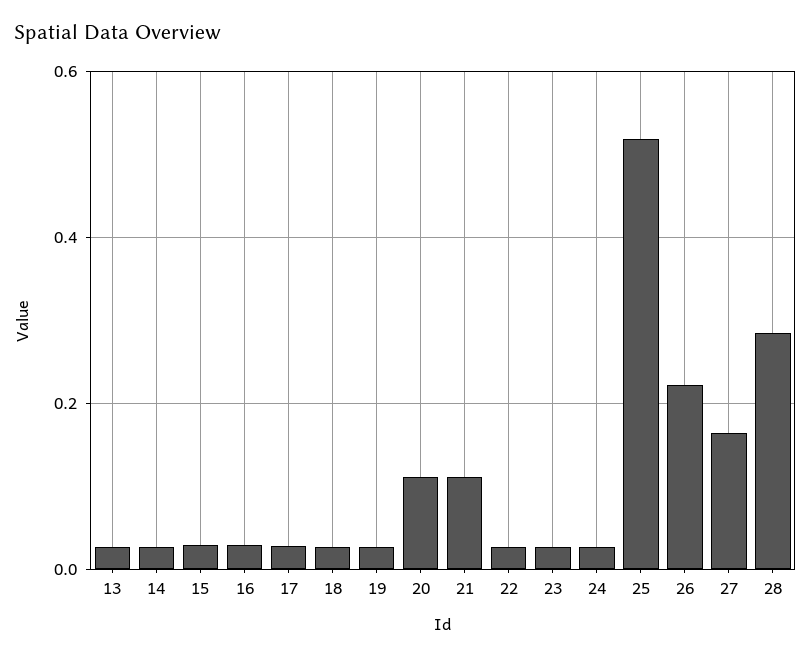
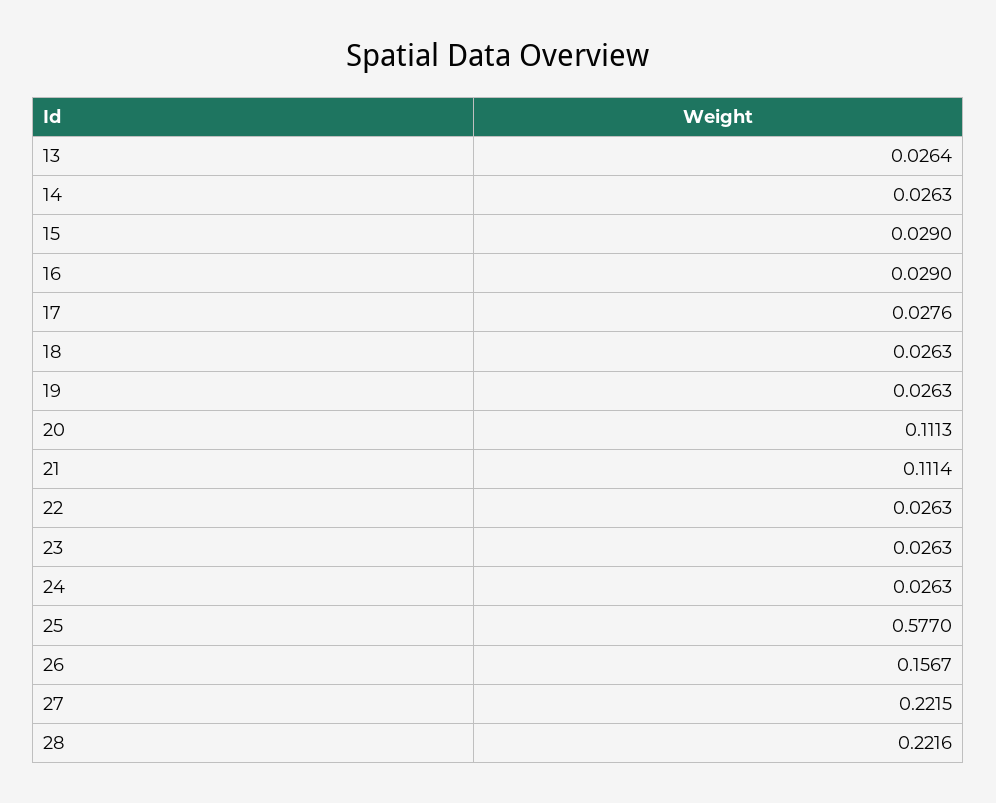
  {
    "13": 0.0264,
    "14": 0.0263,
    "15": 0.029,
    "16": 0.029,
    "17": 0.0276,
    "18": 0.0263,
    "19": 0.0263,
    "20": 0.1113,
    "21": 0.1114,
    "22": 0.0263,
    "23": 0.0263,
    "24": 0.0263,
-   "25": 0.52,
+   "25": 0.577,
-   "26": 0.22,
+   "26": 0.1567,
-   "27": 0.16,
+   "27": 0.2215,
-   "28": 0.28
+   "28": 0.2216
  }

